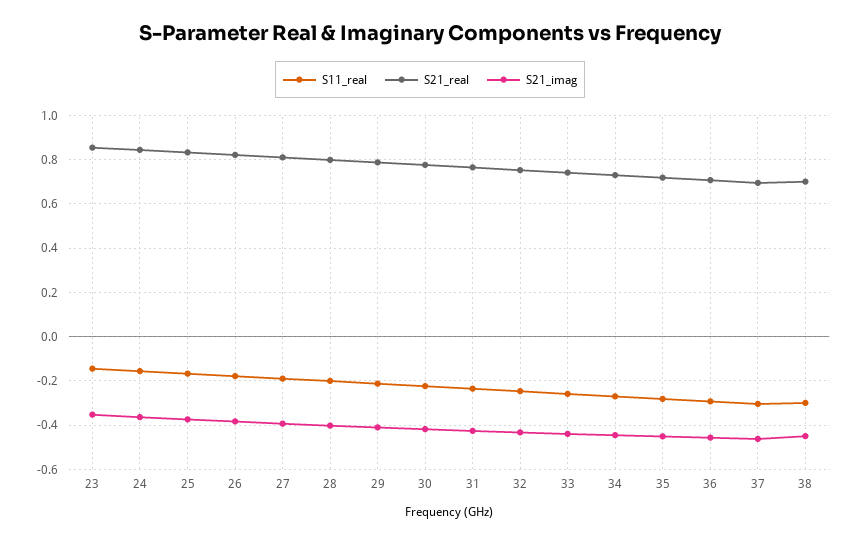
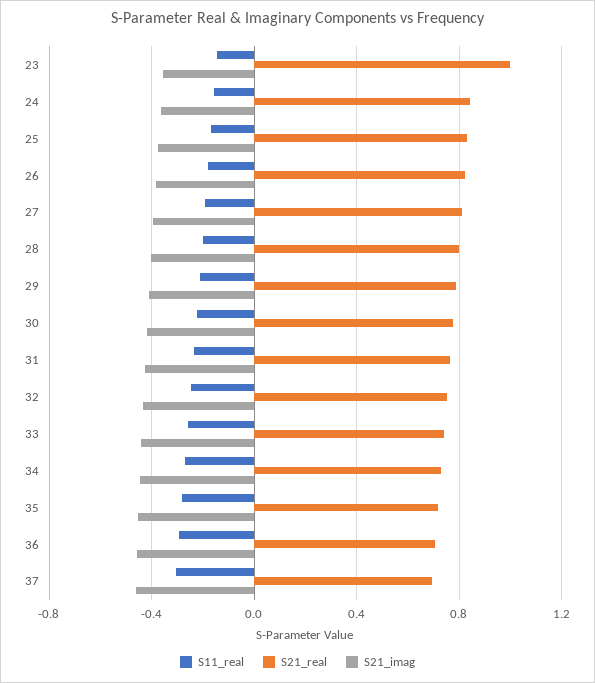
  {
    "S11_real": {
      "23": -0.15,
      "24": -0.15,
      "25": -0.15,
      "26": -0.2,
      "27": -0.2,
      "28": -0.2,
      "29": -0.2,
      "30": -0.2,
      "31": -0.25,
      "32": -0.25,
      "33": -0.25,
      "34": -0.25,
      "35": -0.3,
      "36": -0.3,
-     "37": -0.3,
+     "37": -0.3
-     "38": -0.3
    },
    "S21_real": {
-     "23": 0.85,
+     "23": 1,
      "24": 0.85,
      "25": 0.85,
      "26": 0.8,
      "27": 0.8,
      "28": 0.8,
      "29": 0.8,
      "30": 0.8,
      "31": 0.75,
      "32": 0.75,
      "33": 0.75,
      "34": 0.75,
      "35": 0.7,
      "36": 0.7,
-     "37": 0.7,
+     "37": 0.7
-     "38": 0.7
    },
    "S21_imag": {
      "23": -0.35,
      "24": -0.35,
      "25": -0.35,
      "26": -0.4,
      "27": -0.4,
      "28": -0.4,
      "29": -0.4,
      "30": -0.4,
      "31": -0.45,
      "32": -0.45,
      "33": -0.45,
      "34": -0.45,
      "35": -0.45,
      "36": -0.45,
-     "37": -0.45,
+     "37": -0.45
-     "38": -0.45
    }
  }

